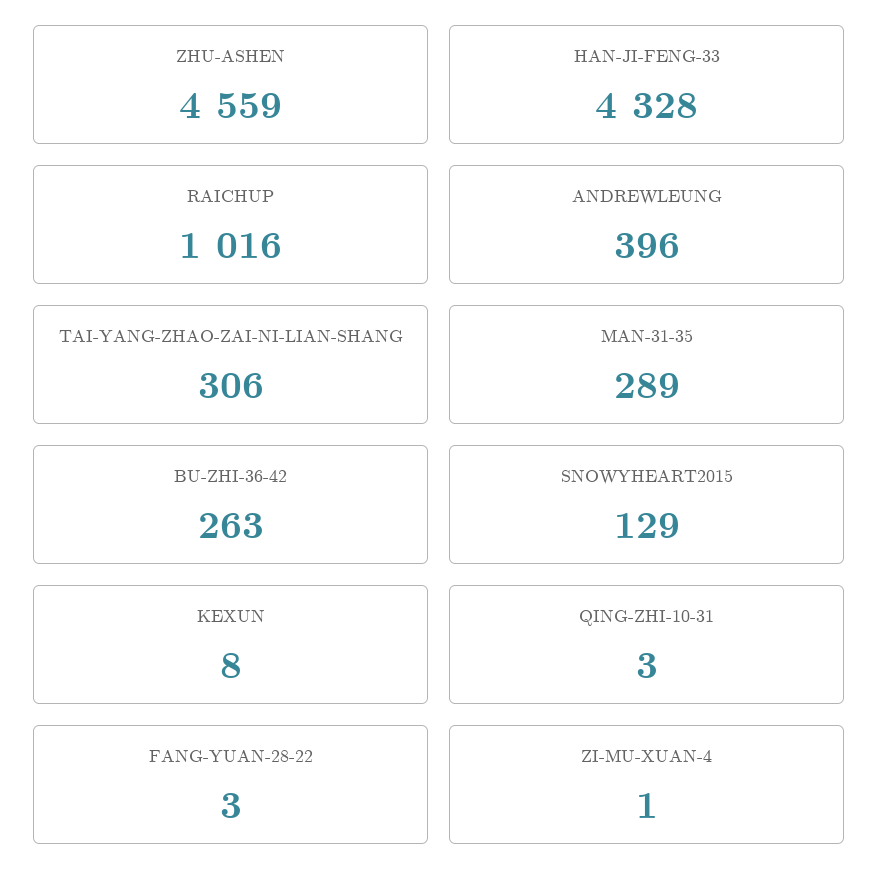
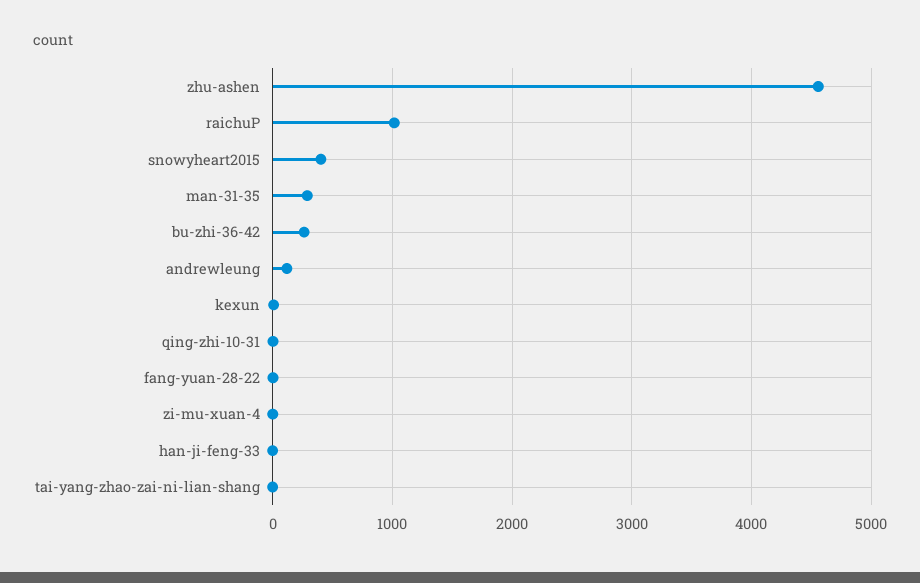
  {
    "ZHU-ASHEN": 4559,
-   "HAN-JI-FENG-33": 4328,
+   "HAN-JI-FENG-33": 0,
    "RAICHUP": 1016,
-   "ANDREWLEUNG": 396,
+   "ANDREWLEUNG": 100,
-   "TAI-YANG-ZHAO-ZAI-NI-LIAN-SHANG": 306,
+   "TAI-YANG-ZHAO-ZAI-NI-LIAN-SHANG": 0,
    "MAN-31-35": 289,
    "BU-ZHI-36-42": 263,
-   "SNOWYHEART2015": 129,
+   "SNOWYHEART2015": 400,
    "KEXUN": 8,
    "QING-ZHI-10-31": 3,
    "FANG-YUAN-28-22": 3,
    "ZI-MU-XUAN-4": 1
  }

